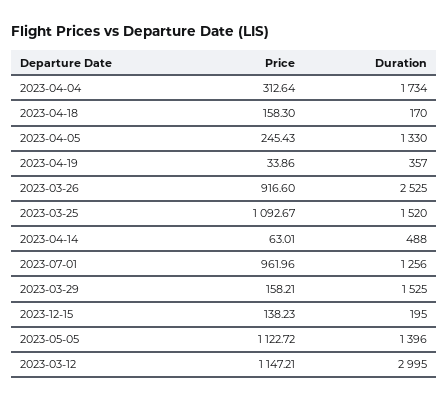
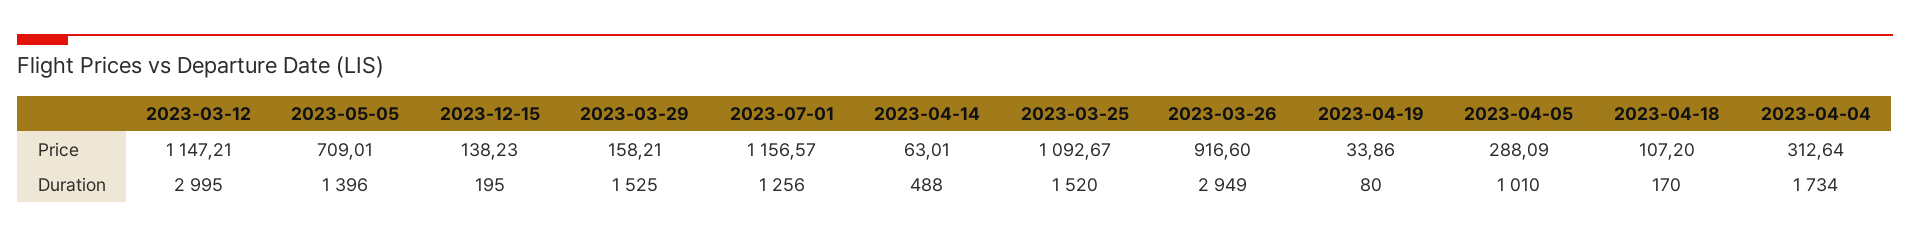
  {
    "Price": {
      "2023-04-04": 312.64,
-     "2023-04-18": 158.3,
+     "2023-04-18": 107.2,
-     "2023-04-05": 245.43,
+     "2023-04-05": 288.09,
      "2023-04-19": 33.86,
      "2023-03-26": 916.6,
      "2023-03-25": 1092.67,
      "2023-04-14": 63.01,
-     "2023-07-01": 961.96,
+     "2023-07-01": 1156.57,
      "2023-03-29": 158.21,
      "2023-12-15": 138.23,
-     "2023-05-05": 1122.72,
+     "2023-05-05": 709.01,
      "2023-03-12": 1147.21
    },
    "Duration": {
      "2023-04-04": 1734,
      "2023-04-18": 170,
-     "2023-04-05": 1330,
+     "2023-04-05": 1010,
-     "2023-04-19": 357,
+     "2023-04-19": 80,
-     "2023-03-26": 2525,
+     "2023-03-26": 2949,
      "2023-03-25": 1520,
      "2023-04-14": 488,
      "2023-07-01": 1256,
      "2023-03-29": 1525,
      "2023-12-15": 195,
      "2023-05-05": 1396,
      "2023-03-12": 2995
    }
  }

